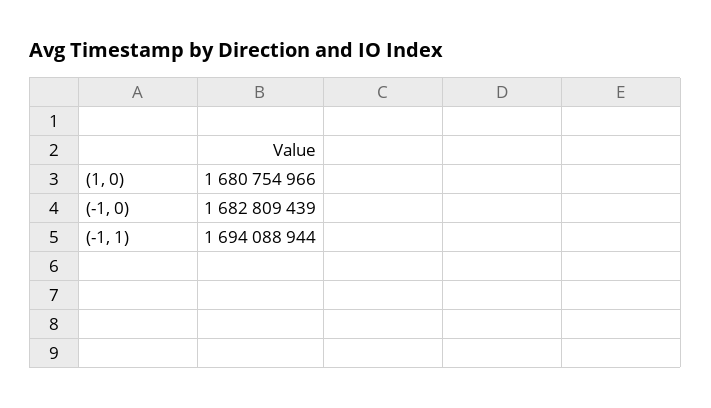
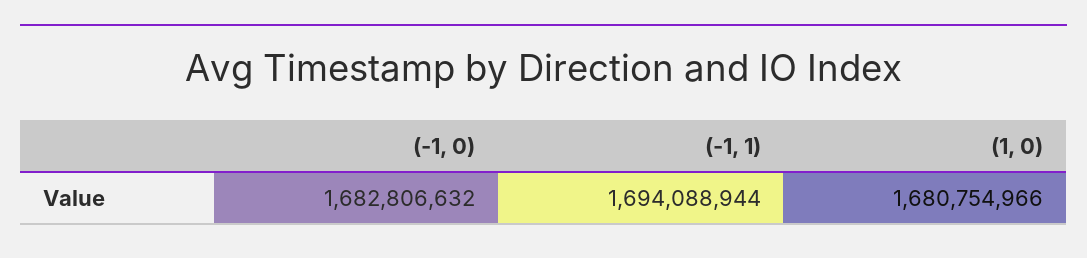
  {
    "(1, 0)": 1680754966,
-   "(-1, 0)": 1682809439,
+   "(-1, 0)": 1682806632,
    "(-1, 1)": 1694088944
  }

